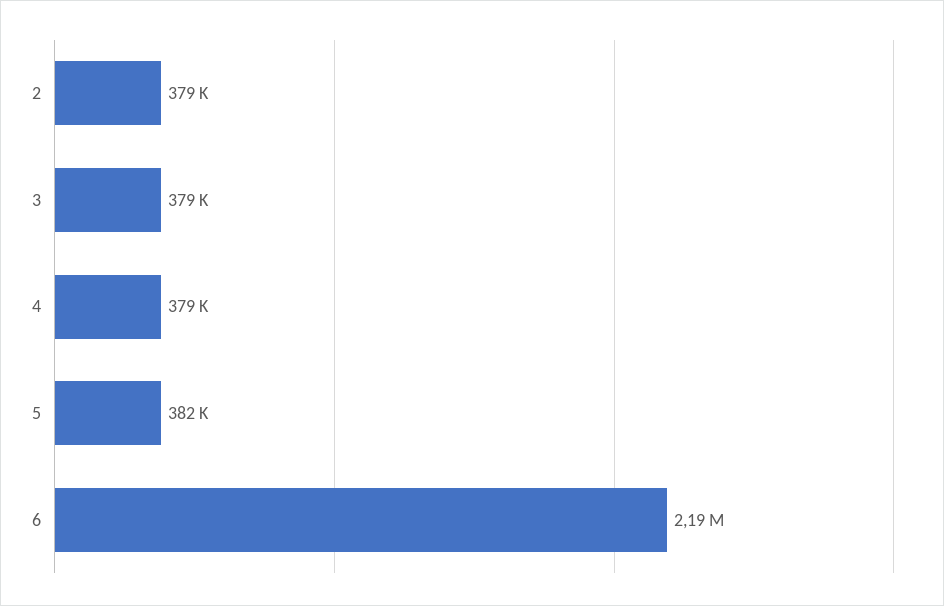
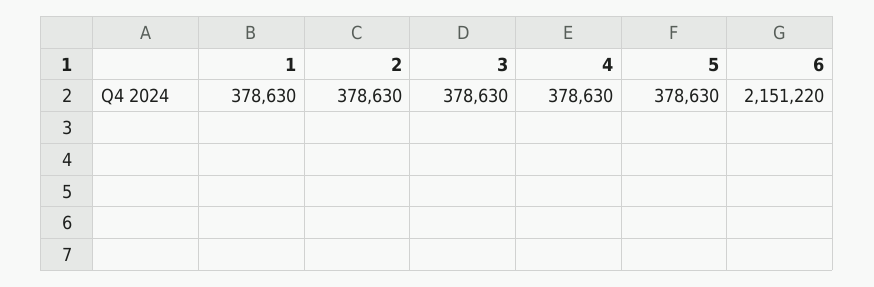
  {
    "2": 378630,
    "3": 378630,
    "4": 378630,
-   "5": 382000,
+   "5": 378630,
-   "6": 2190000
+   "6": 2151220,
+   "1": 378630
  }

